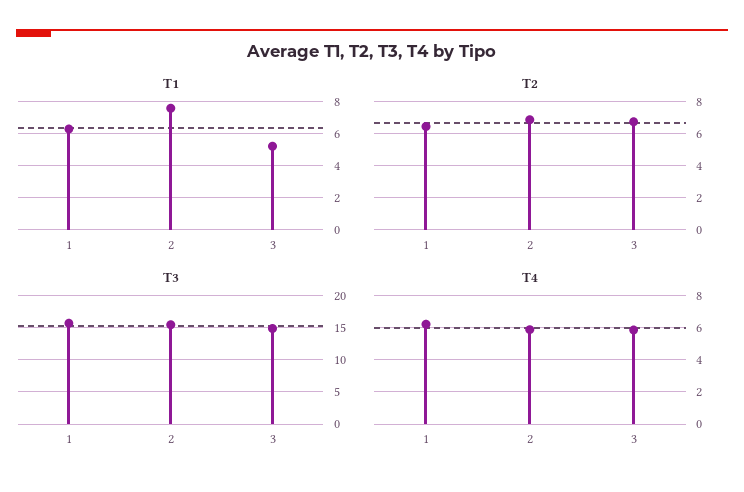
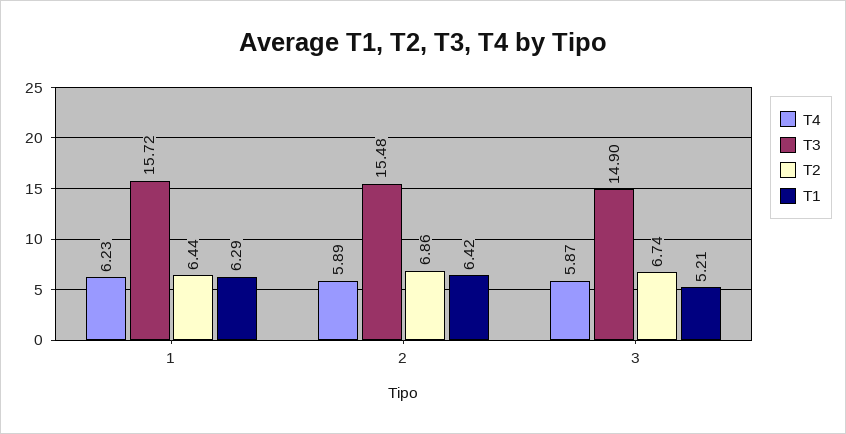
  {
    "T1": {
      "1": 6.29,
-     "2": 7.5,
+     "2": 6.42,
      "3": 5.21
    },
    "T2": {
      "1": 6.44,
      "2": 6.86,
      "3": 6.74
    },
    "T3": {
      "1": 15.72,
      "2": 15.48,
      "3": 14.9
    },
    "T4": {
      "1": 6.23,
      "2": 5.89,
      "3": 5.87
    }
  }

